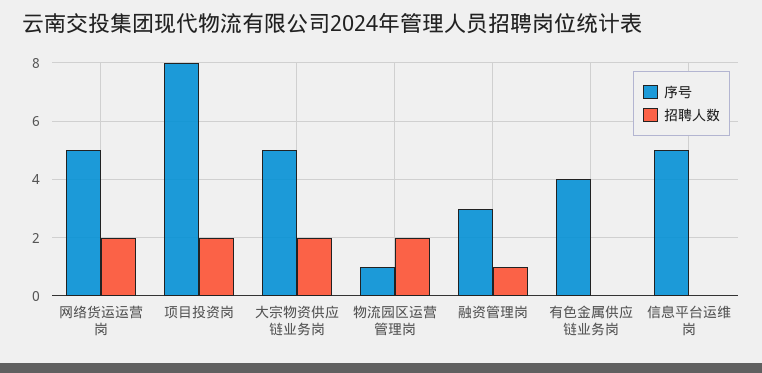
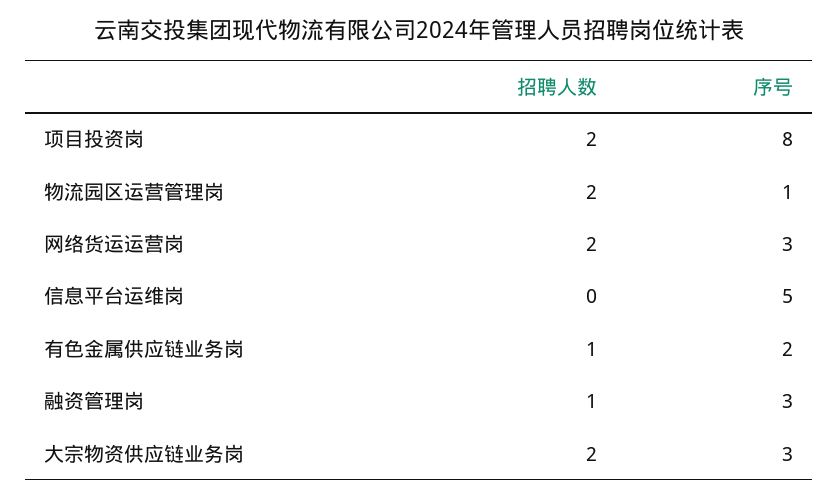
  {
    "序号": {
-     "网络货运运营岗": 5,
+     "网络货运运营岗": 3,
      "项目投资岗": 8,
-     "大宗物资供应链业务岗": 5,
+     "大宗物资供应链业务岗": 3,
      "物流园区运营管理岗": 1,
      "融资管理岗": 3,
-     "有色金属供应链业务岗": 4,
+     "有色金属供应链业务岗": 2,
      "信息平台运维岗": 5
    },
    "招聘人数": {
      "网络货运运营岗": 2,
      "项目投资岗": 2,
      "大宗物资供应链业务岗": 2,
      "物流园区运营管理岗": 2,
      "融资管理岗": 1,
-     "有色金属供应链业务岗": 0,
+     "有色金属供应链业务岗": 1,
      "信息平台运维岗": 0
    }
  }

